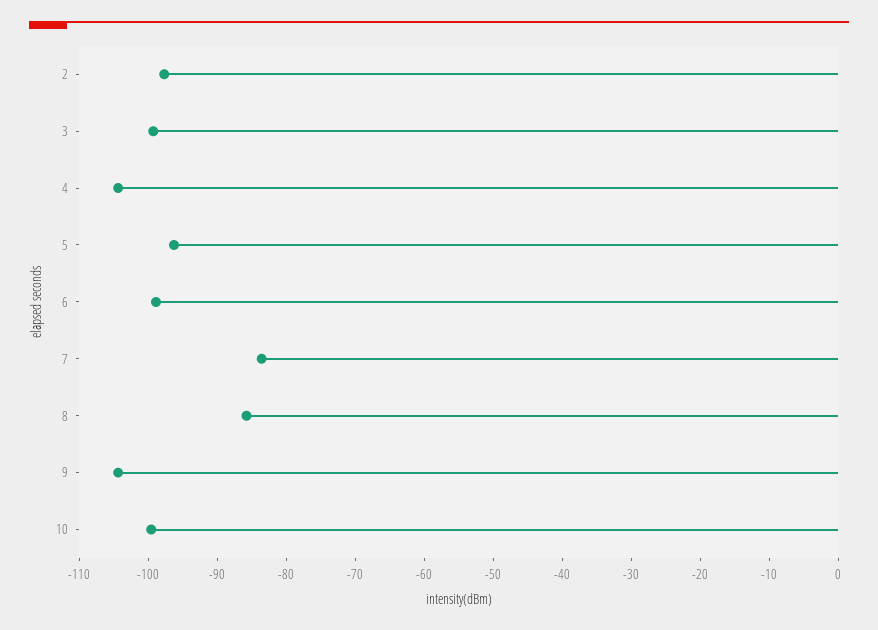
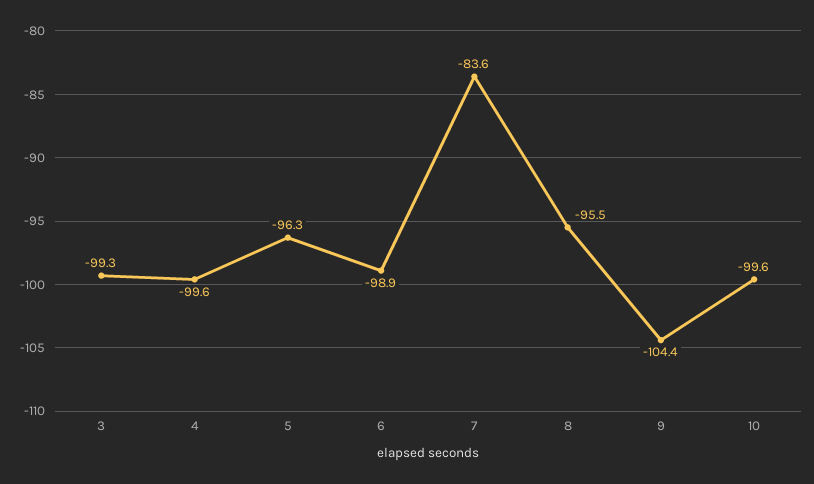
  {
-   "2": -98,
    "3": -99.3,
-   "4": -104,
+   "4": -99.6,
    "5": -96.3,
    "6": -98.9,
    "7": -83.6,
-   "8": -86,
+   "8": -95.5,
    "9": -104.4,
    "10": -99.6
  }

